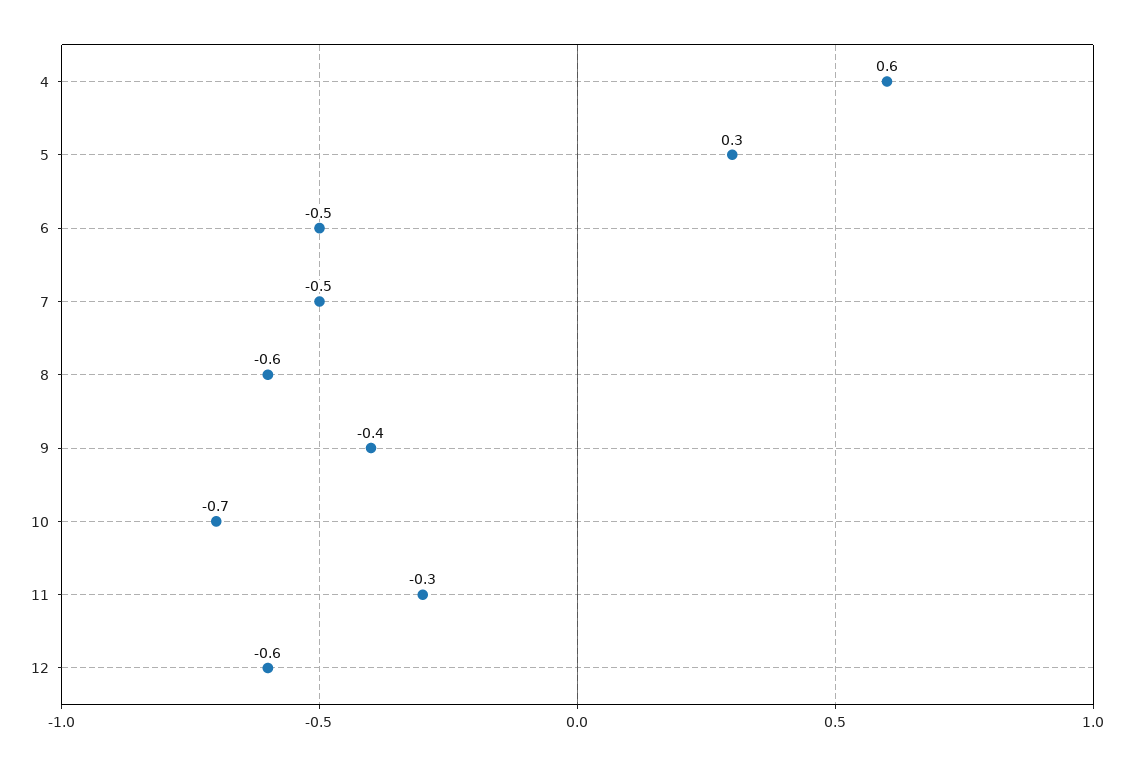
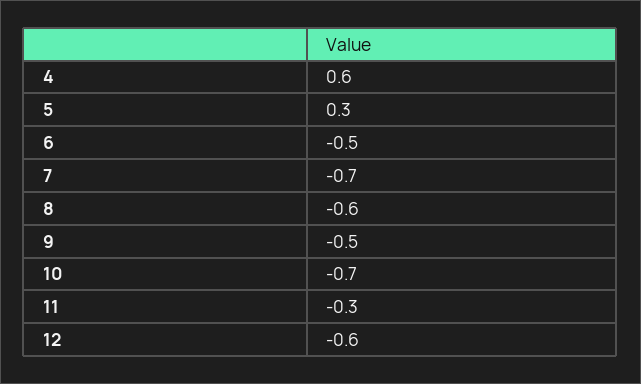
  {
    "4": 0.6,
    "5": 0.3,
    "6": -0.5,
-   "7": -0.5,
+   "7": -0.7,
    "8": -0.6,
-   "9": -0.4,
+   "9": -0.5,
    "10": -0.7,
    "11": -0.3,
    "12": -0.6
  }

